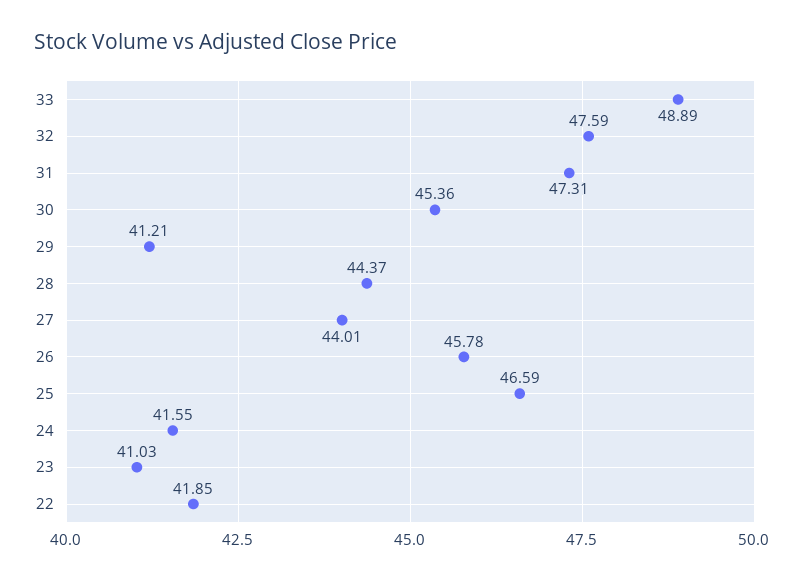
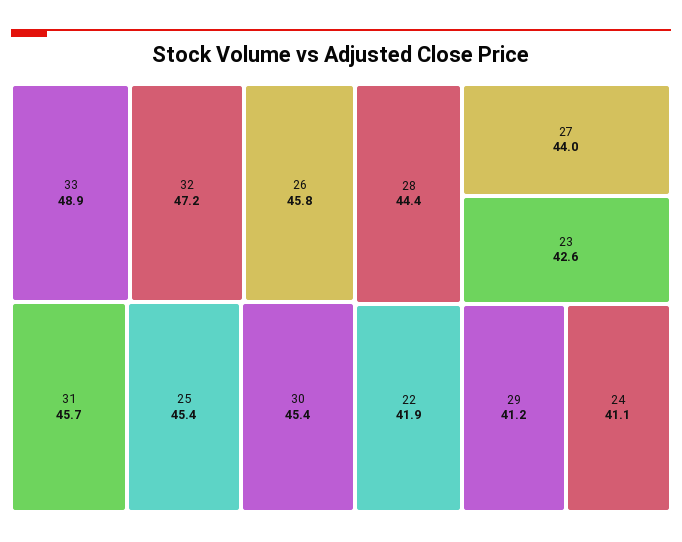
  {
    "33": 48.89,
-   "32": 47.59,
+   "32": 47.2,
-   "31": 47.31,
+   "31": 45.7,
    "30": 45.36,
    "29": 41.21,
    "28": 44.37,
    "27": 44.01,
    "26": 45.78,
-   "25": 46.59,
+   "25": 45.4,
-   "24": 41.55,
+   "24": 41.1,
-   "23": 41.03,
+   "23": 42.6,
    "22": 41.85
  }

